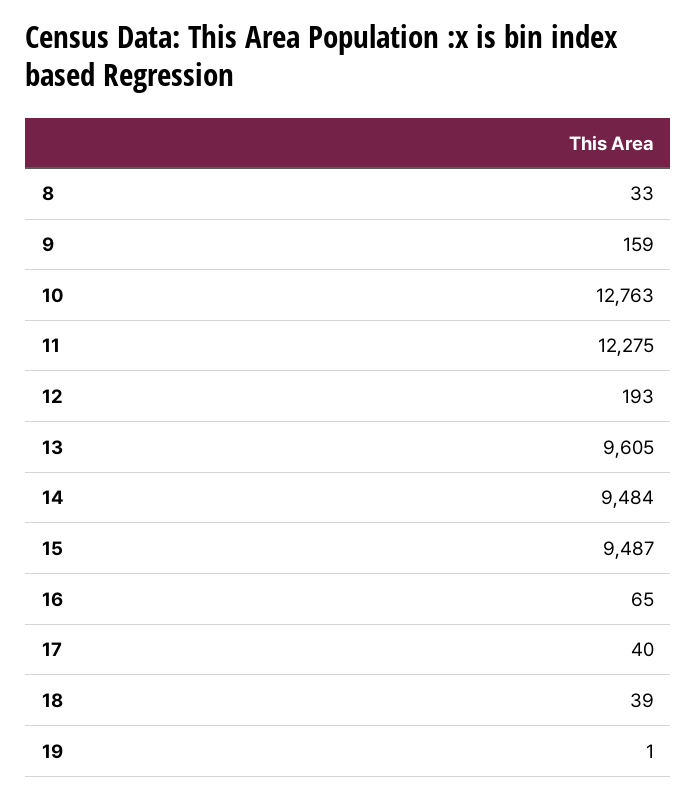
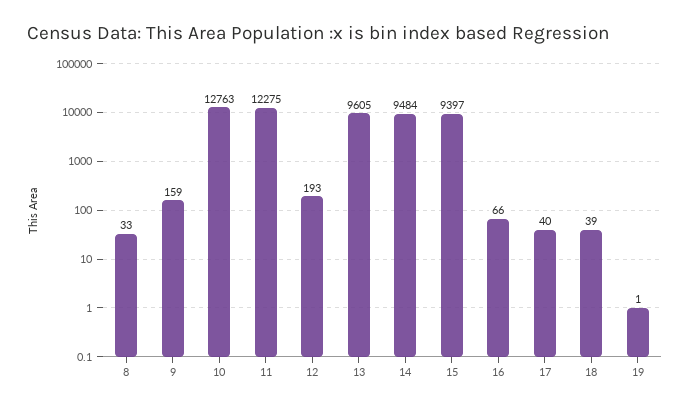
  {
    "8": 33,
    "9": 159,
    "10": 12763,
    "11": 12275,
    "12": 193,
    "13": 9605,
    "14": 9484,
-   "15": 9487,
+   "15": 9397,
-   "16": 65,
+   "16": 66,
    "17": 40,
    "18": 39,
    "19": 1
  }

